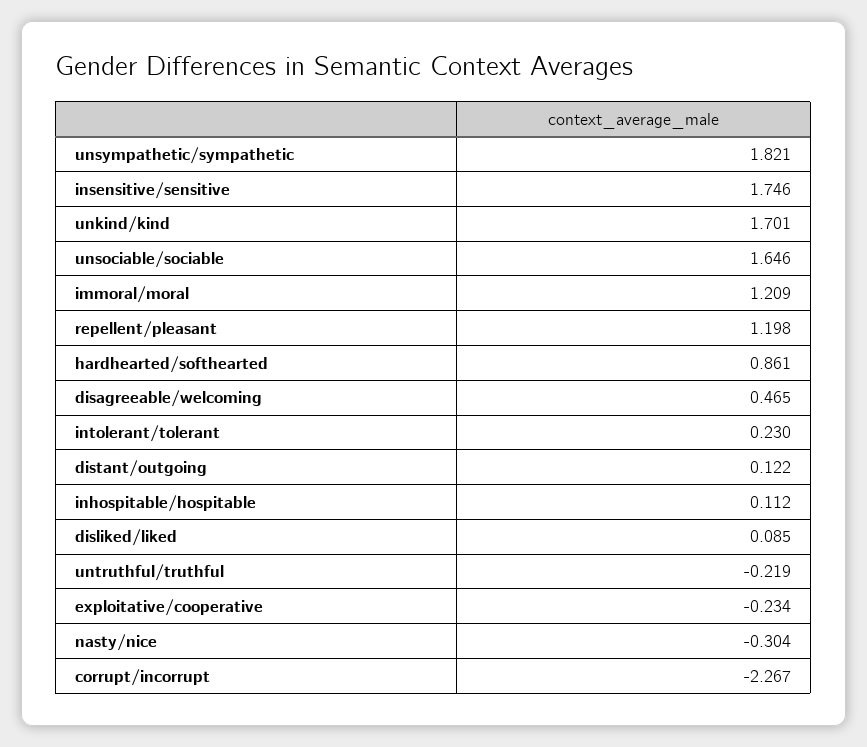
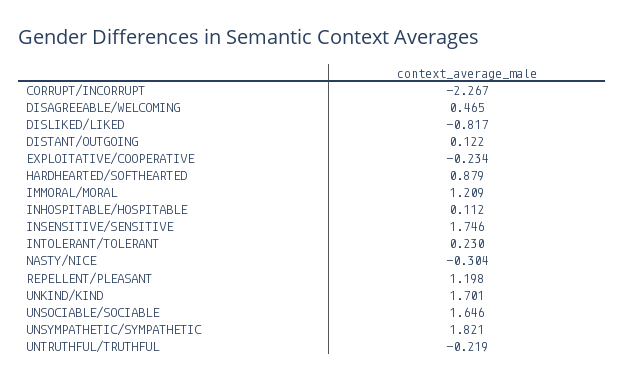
  {
    "unsympathetic/sympathetic": 1.821,
    "insensitive/sensitive": 1.746,
    "unkind/kind": 1.701,
    "unsociable/sociable": 1.646,
    "immoral/moral": 1.209,
    "repellent/pleasant": 1.198,
-   "hardhearted/softhearted": 0.861,
+   "hardhearted/softhearted": 0.879,
    "disagreeable/welcoming": 0.465,
    "intolerant/tolerant": 0.23,
    "distant/outgoing": 0.122,
    "inhospitable/hospitable": 0.112,
-   "disliked/liked": 0.085,
+   "disliked/liked": -0.817,
    "untruthful/truthful": -0.219,
    "exploitative/cooperative": -0.234,
    "nasty/nice": -0.304,
    "corrupt/incorrupt": -2.267
  }

